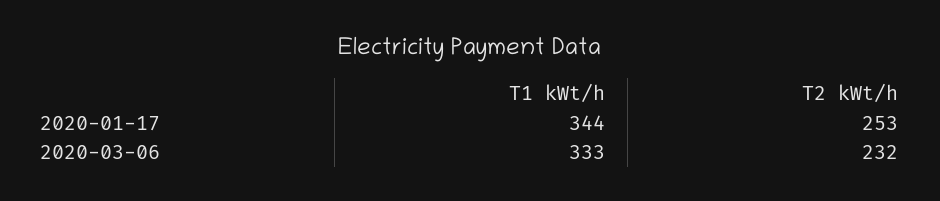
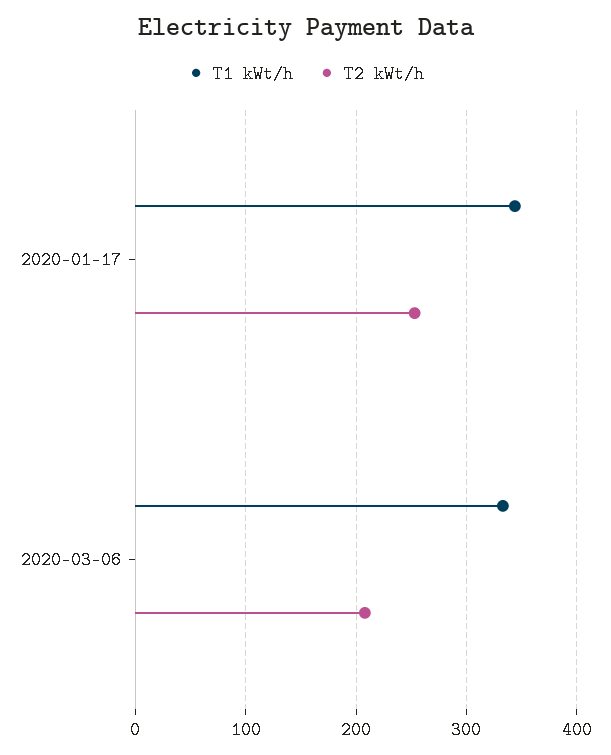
  {
    "T1 kWt/h": {
      "2020-01-17": 344,
      "2020-03-06": 333
    },
    "T2 kWt/h": {
      "2020-01-17": 253,
-     "2020-03-06": 232
+     "2020-03-06": 210
    }
  }

